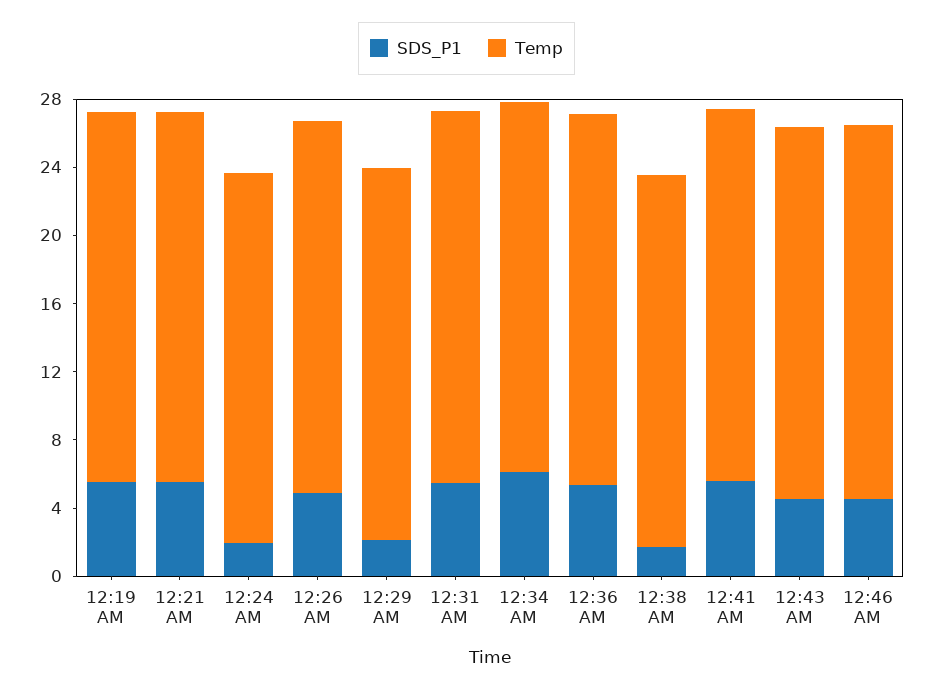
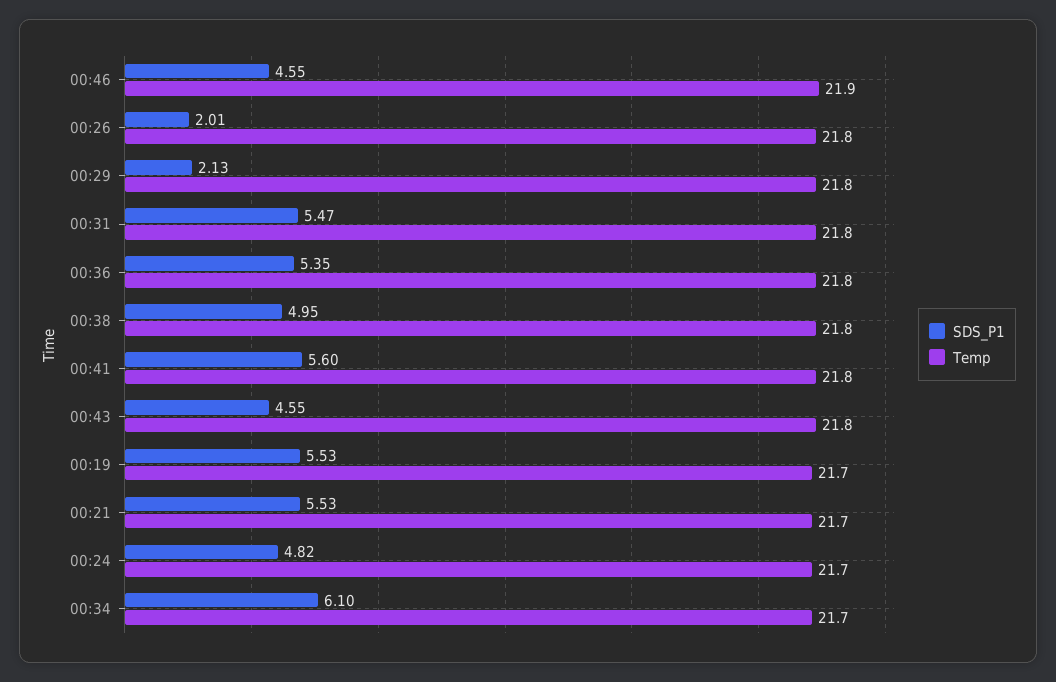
  {
    "SDS_P1": {
      "12:19 AM": 5.53,
      "12:21 AM": 5.53,
-     "12:24 AM": 2,
+     "12:24 AM": 4.82,
-     "12:26 AM": 5,
+     "12:26 AM": 2.01,
      "12:29 AM": 2.13,
      "12:31 AM": 5.47,
      "12:34 AM": 6.1,
      "12:36 AM": 5.35,
-     "12:38 AM": 2,
+     "12:38 AM": 4.95,
      "12:41 AM": 5.6,
      "12:43 AM": 4.55,
      "12:46 AM": 4.55
    },
    "Temp": {
      "12:19 AM": 21.7,
      "12:21 AM": 21.7,
      "12:24 AM": 21.7,
      "12:26 AM": 21.8,
      "12:29 AM": 21.8,
      "12:31 AM": 21.8,
      "12:34 AM": 21.7,
      "12:36 AM": 21.8,
      "12:38 AM": 21.8,
      "12:41 AM": 21.8,
      "12:43 AM": 21.8,
      "12:46 AM": 21.9
    }
  }

